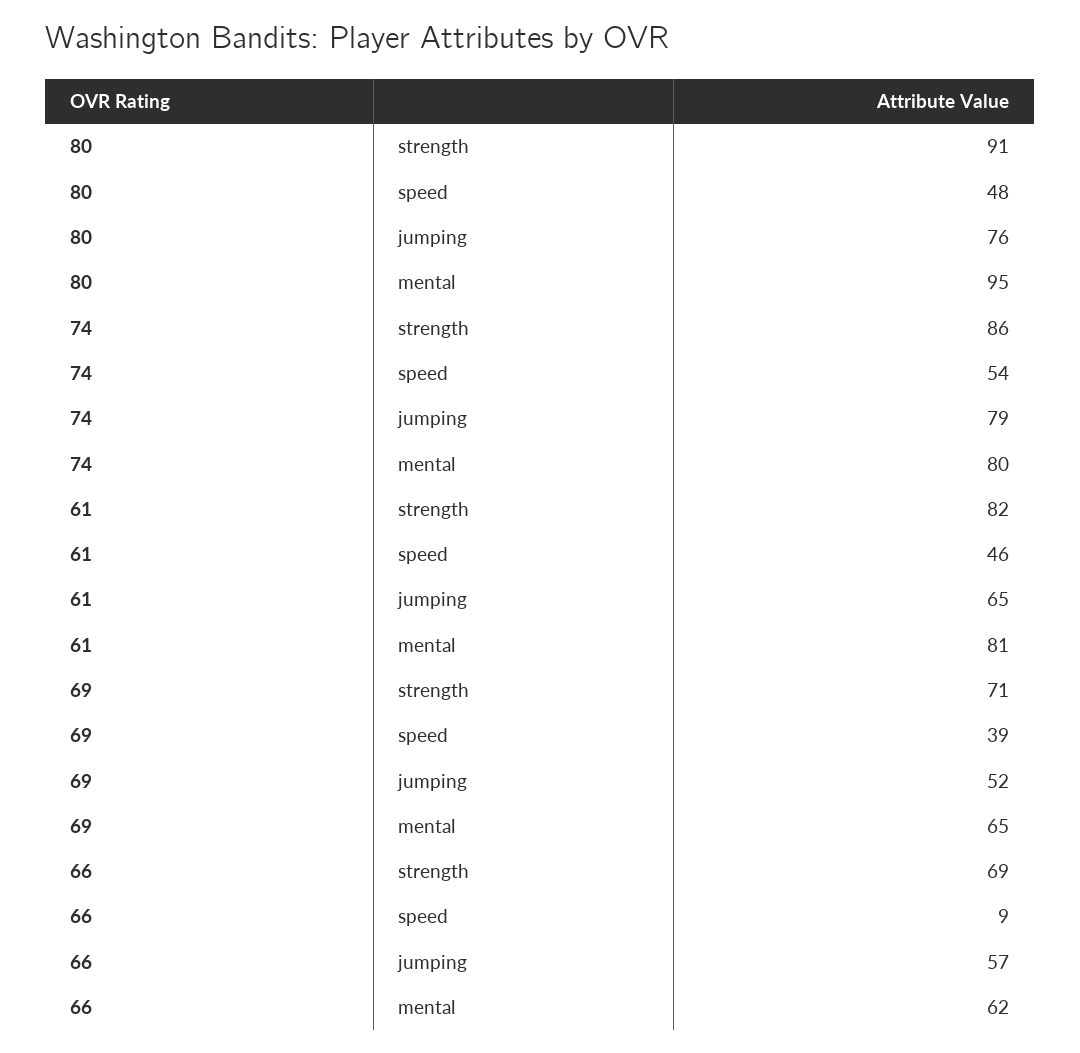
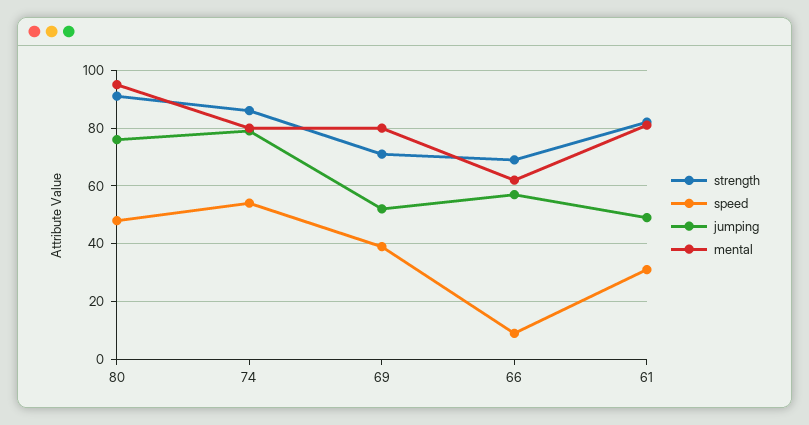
  {
    "strength": {
      "80": 91,
      "74": 86,
      "61": 82,
      "69": 71,
      "66": 69
    },
    "speed": {
      "80": 48,
      "74": 54,
-     "61": 46,
+     "61": 30,
      "69": 39,
      "66": 9
    },
    "jumping": {
      "80": 76,
      "74": 79,
-     "61": 65,
+     "61": 50,
      "69": 52,
      "66": 57
    },
    "mental": {
      "80": 95,
      "74": 80,
      "61": 81,
-     "69": 65,
+     "69": 80,
      "66": 62
    }
  }

